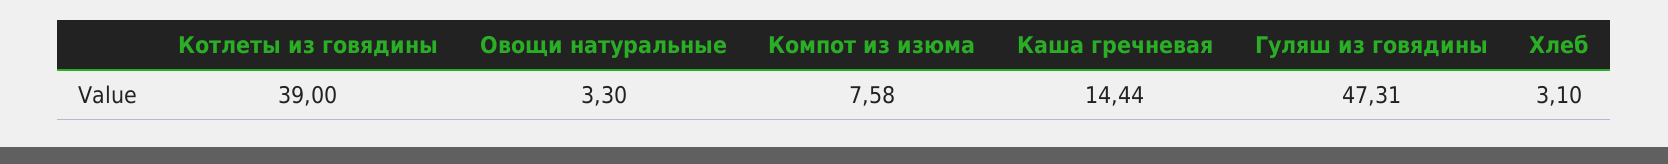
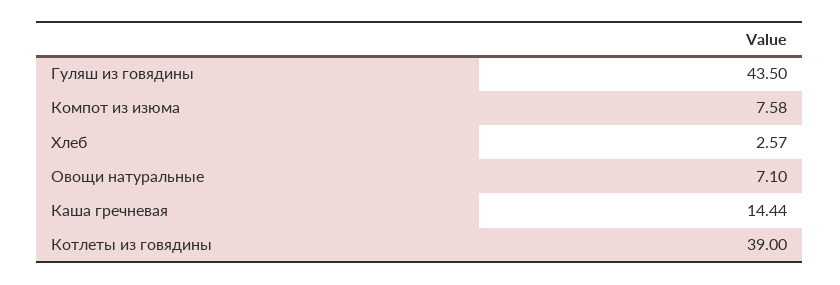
  {
    "Котлеты из говядины": 39,
-   "Овощи натуральные": 3.3,
+   "Овощи натуральные": 7.1,
    "Компот из изюма": 7.58,
    "Каша гречневая": 14.44,
-   "Гуляш из говядины": 47.31,
+   "Гуляш из говядины": 43.5,
-   "Хлеб": 3.1
+   "Хлеб": 2.57
  }

